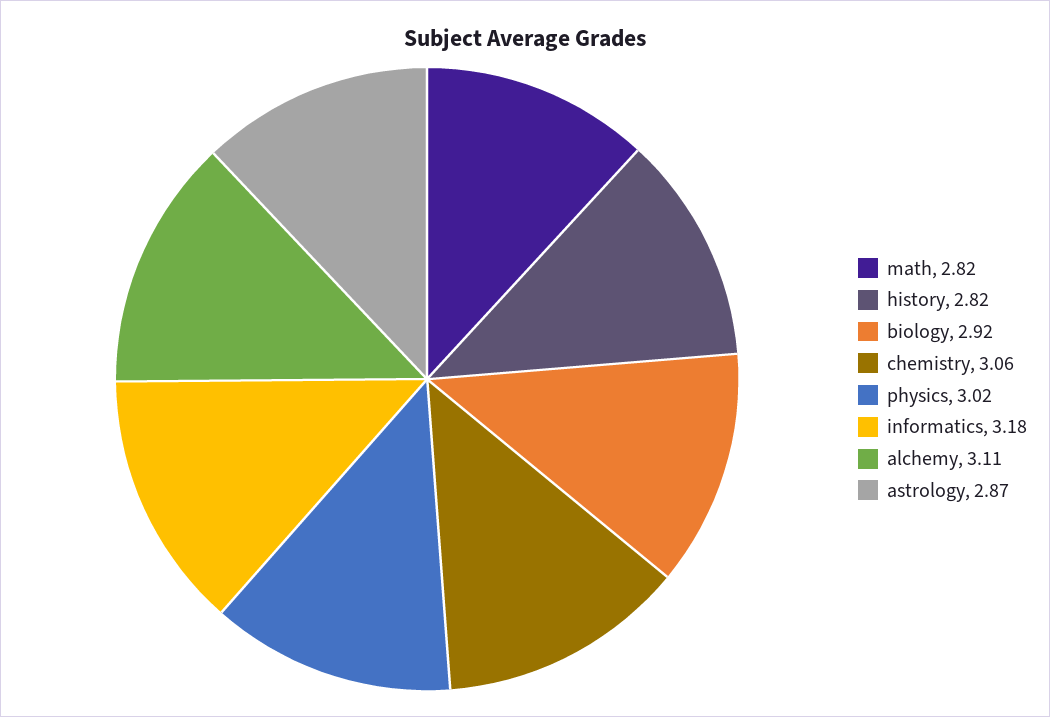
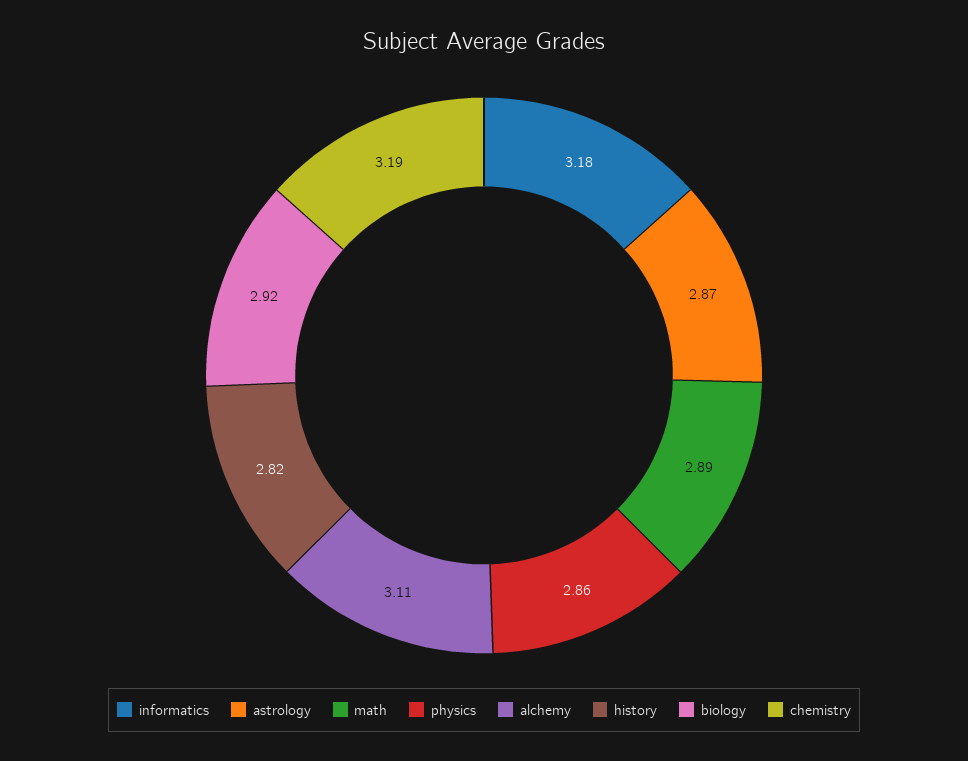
  {
-   "math": 2.82,
+   "math": 2.89,
    "history": 2.82,
    "biology": 2.92,
-   "chemistry": 3.06,
+   "chemistry": 3.19,
-   "physics": 3.02,
+   "physics": 2.86,
    "informatics": 3.18,
    "alchemy": 3.11,
    "astrology": 2.87
  }

